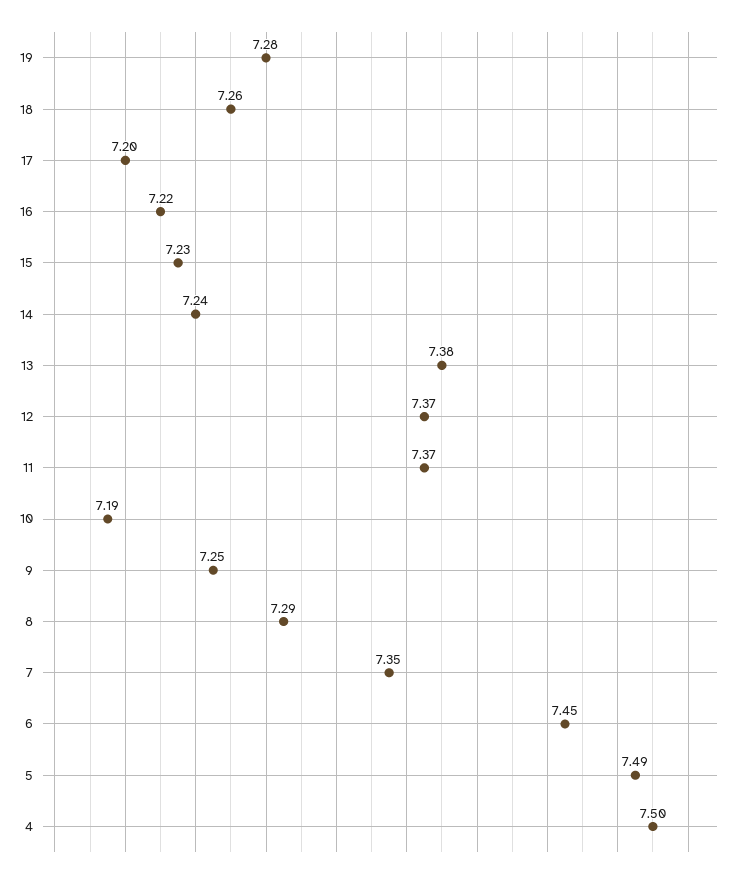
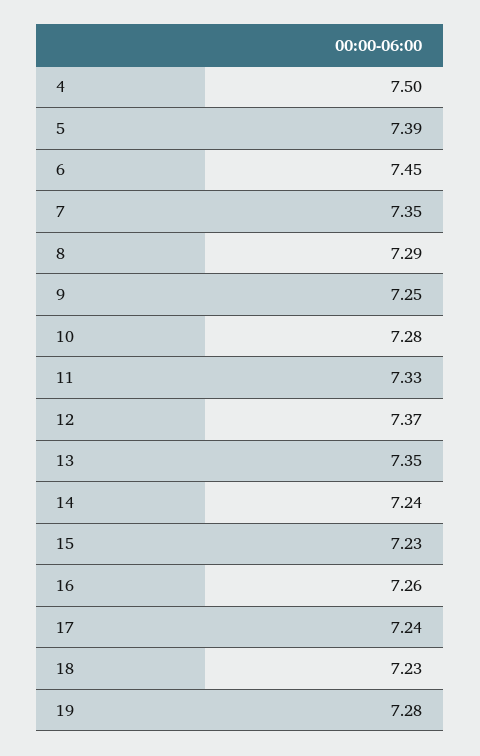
  {
    "19": 7.28,
-   "18": 7.26,
+   "18": 7.23,
-   "17": 7.2,
+   "17": 7.24,
-   "16": 7.22,
+   "16": 7.26,
    "15": 7.23,
    "14": 7.24,
-   "13": 7.38,
+   "13": 7.35,
    "12": 7.37,
-   "11": 7.37,
+   "11": 7.33,
-   "10": 7.19,
+   "10": 7.28,
    "9": 7.25,
    "8": 7.29,
    "7": 7.35,
    "6": 7.45,
-   "5": 7.49,
+   "5": 7.39,
    "4": 7.5
  }

